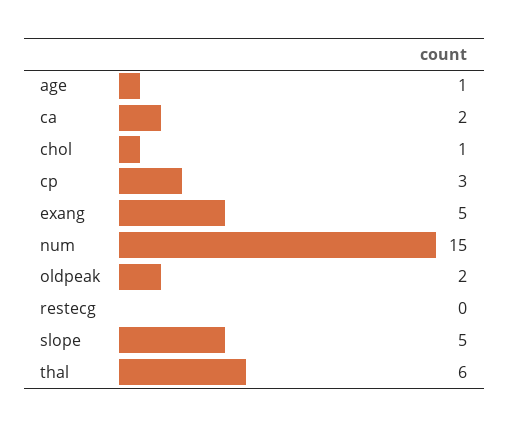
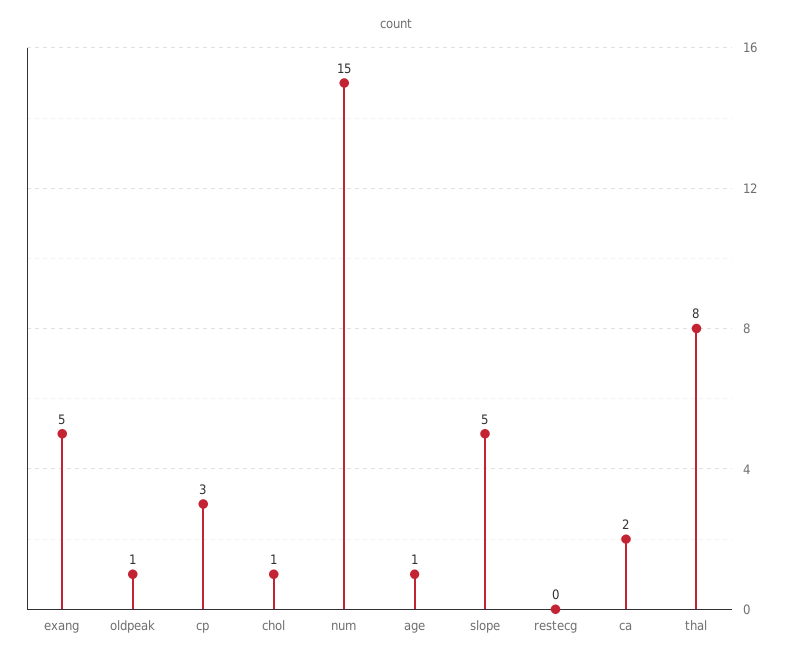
  {
    "age": 1,
    "ca": 2,
    "chol": 1,
    "cp": 3,
    "exang": 5,
    "num": 15,
-   "oldpeak": 2,
+   "oldpeak": 1,
    "restecg": 0,
    "slope": 5,
-   "thal": 6
+   "thal": 8
  }

